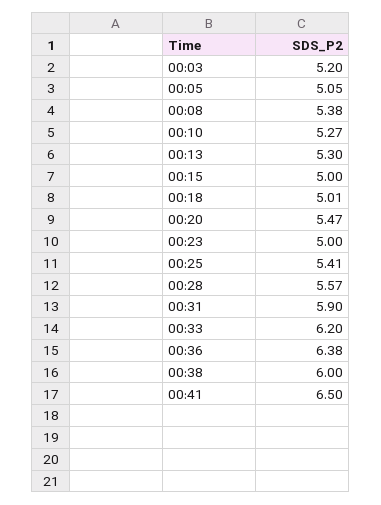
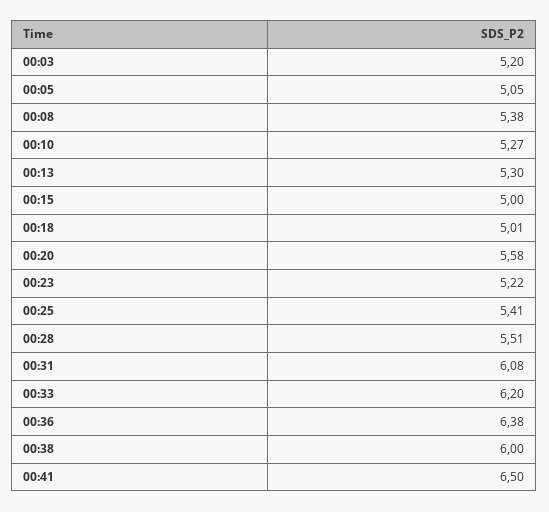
  {
    "00:03": 5.2,
    "00:05": 5.05,
    "00:08": 5.38,
    "00:10": 5.27,
    "00:13": 5.3,
    "00:15": 5,
    "00:18": 5.01,
-   "00:20": 5.47,
+   "00:20": 5.58,
-   "00:23": 5,
+   "00:23": 5.22,
    "00:25": 5.41,
-   "00:28": 5.57,
+   "00:28": 5.51,
-   "00:31": 5.9,
+   "00:31": 6.08,
    "00:33": 6.2,
    "00:36": 6.38,
    "00:38": 6,
    "00:41": 6.5
  }

